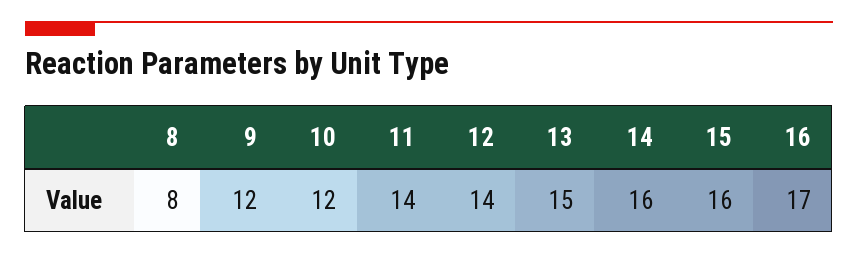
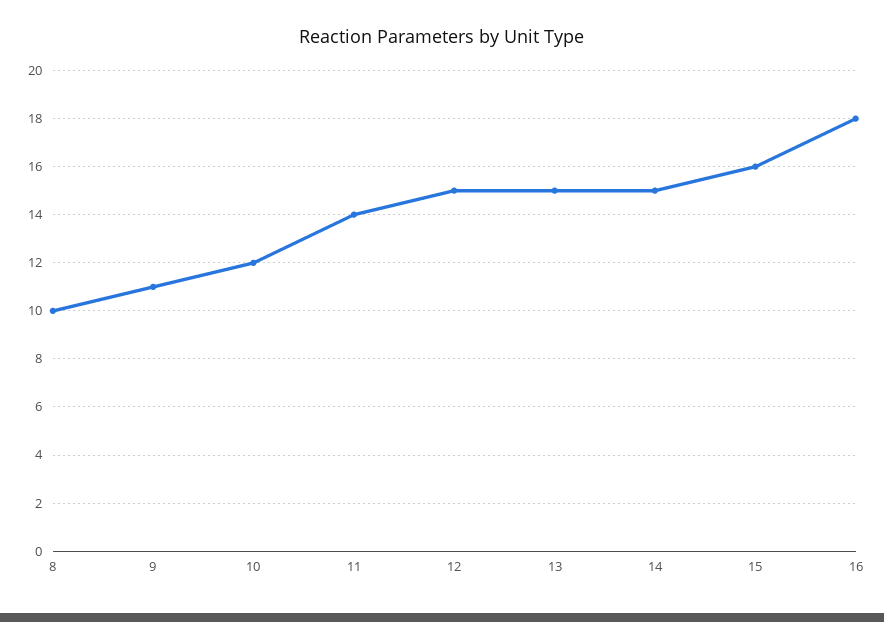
  {
-   "8": 8,
+   "8": 10,
-   "9": 12,
+   "9": 11,
    "10": 12,
    "11": 14,
-   "12": 14,
+   "12": 15,
    "13": 15,
-   "14": 16,
+   "14": 15,
    "15": 16,
-   "16": 17
+   "16": 18
  }

